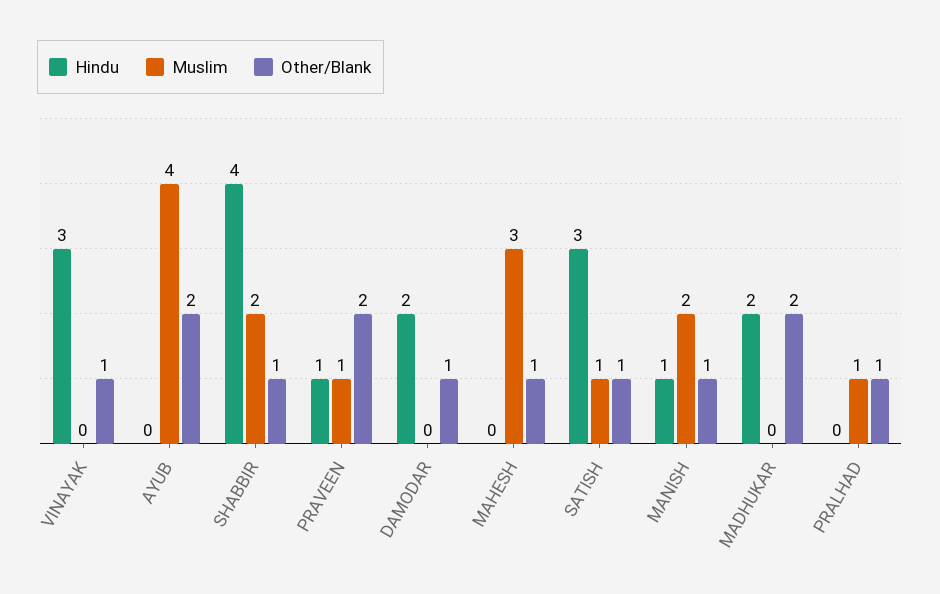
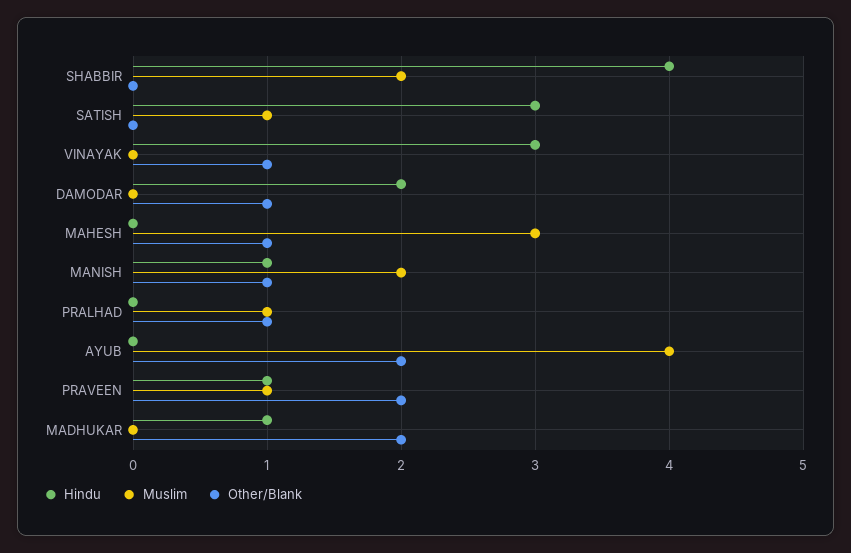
  {
    "Hindu": {
      "VINAYAK": 3,
      "AYUB": 0,
      "SHABBIR": 4,
      "PRAVEEN": 1,
      "DAMODAR": 2,
      "MAHESH": 0,
      "SATISH": 3,
      "MANISH": 1,
-     "MADHUKAR": 2,
+     "MADHUKAR": 1,
      "PRALHAD": 0
    },
    "Muslim": {
      "VINAYAK": 0,
      "AYUB": 4,
      "SHABBIR": 2,
      "PRAVEEN": 1,
      "DAMODAR": 0,
      "MAHESH": 3,
      "SATISH": 1,
      "MANISH": 2,
      "MADHUKAR": 0,
      "PRALHAD": 1
    },
    "Other/Blank": {
      "VINAYAK": 1,
      "AYUB": 2,
-     "SHABBIR": 1,
+     "SHABBIR": 0,
      "PRAVEEN": 2,
      "DAMODAR": 1,
      "MAHESH": 1,
-     "SATISH": 1,
+     "SATISH": 0,
      "MANISH": 1,
      "MADHUKAR": 2,
      "PRALHAD": 1
    }
  }

